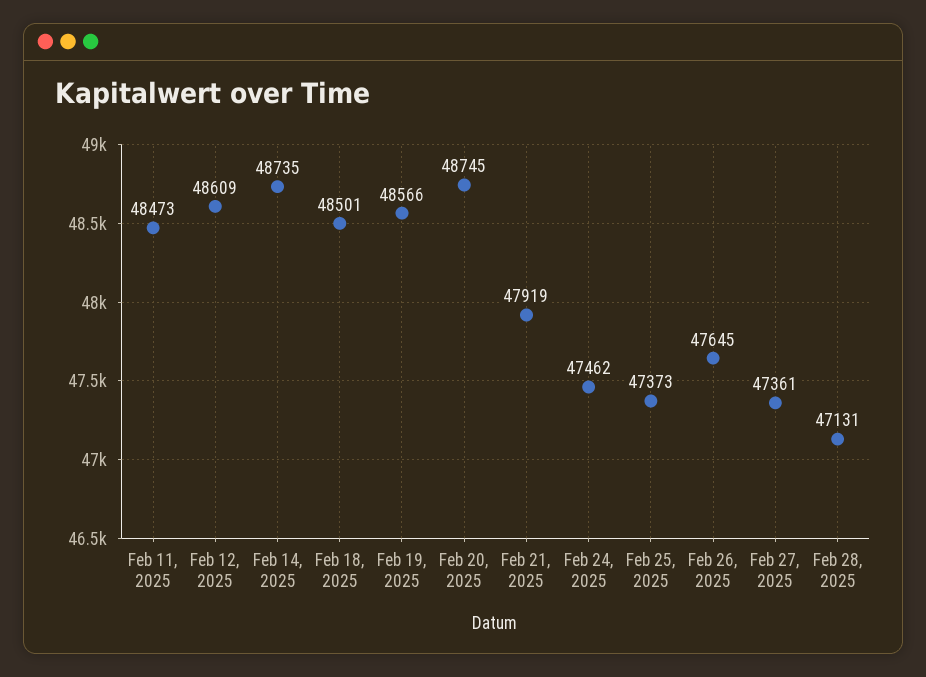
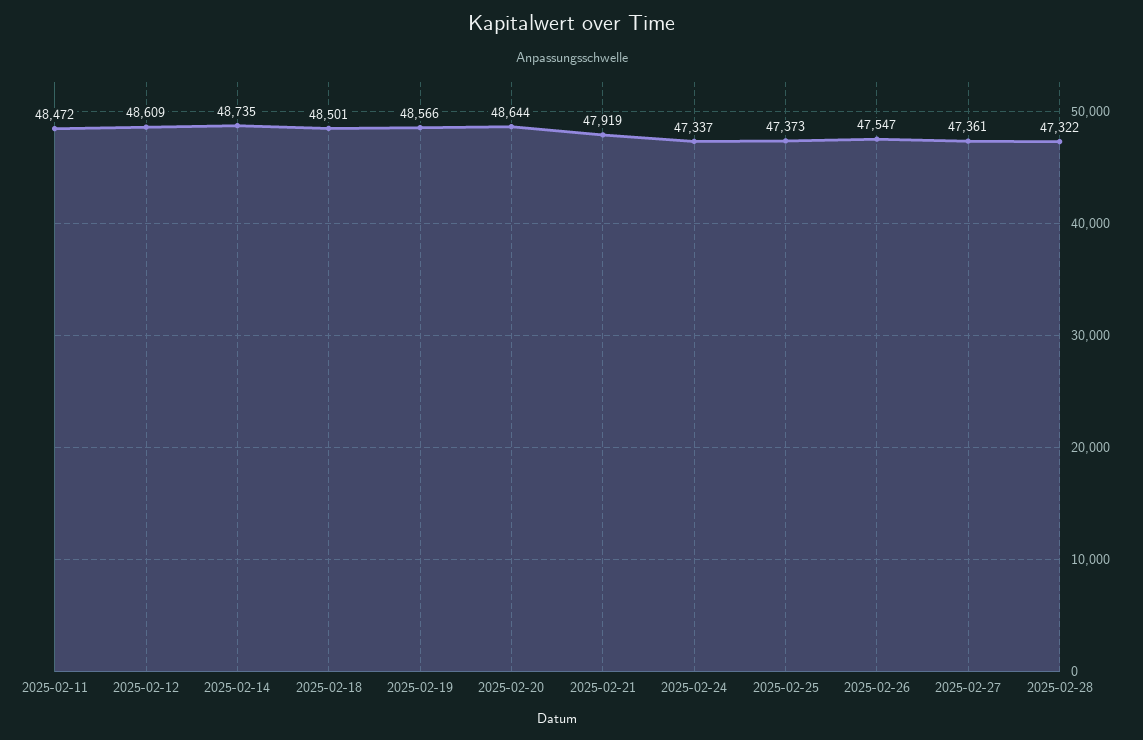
  {
-   "Feb 11, 2025": 48473,
+   "Feb 11, 2025": 48472,
    "Feb 12, 2025": 48609,
    "Feb 14, 2025": 48735,
    "Feb 18, 2025": 48501,
    "Feb 19, 2025": 48566,
-   "Feb 20, 2025": 48745,
+   "Feb 20, 2025": 48644,
    "Feb 21, 2025": 47919,
-   "Feb 24, 2025": 47462,
+   "Feb 24, 2025": 47337,
    "Feb 25, 2025": 47373,
-   "Feb 26, 2025": 47645,
+   "Feb 26, 2025": 47547,
    "Feb 27, 2025": 47361,
-   "Feb 28, 2025": 47131
+   "Feb 28, 2025": 47322
  }

